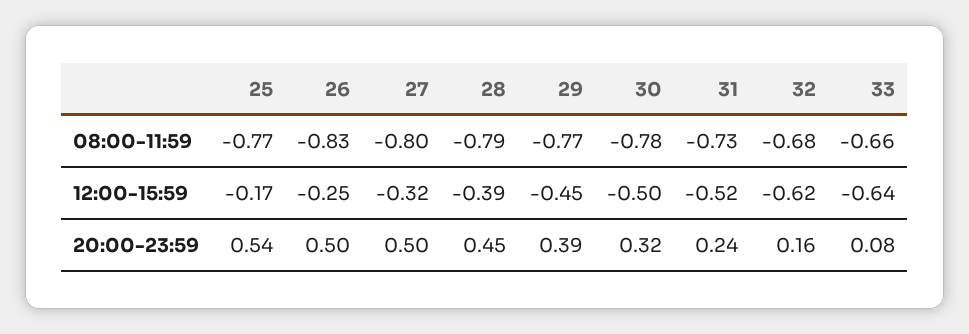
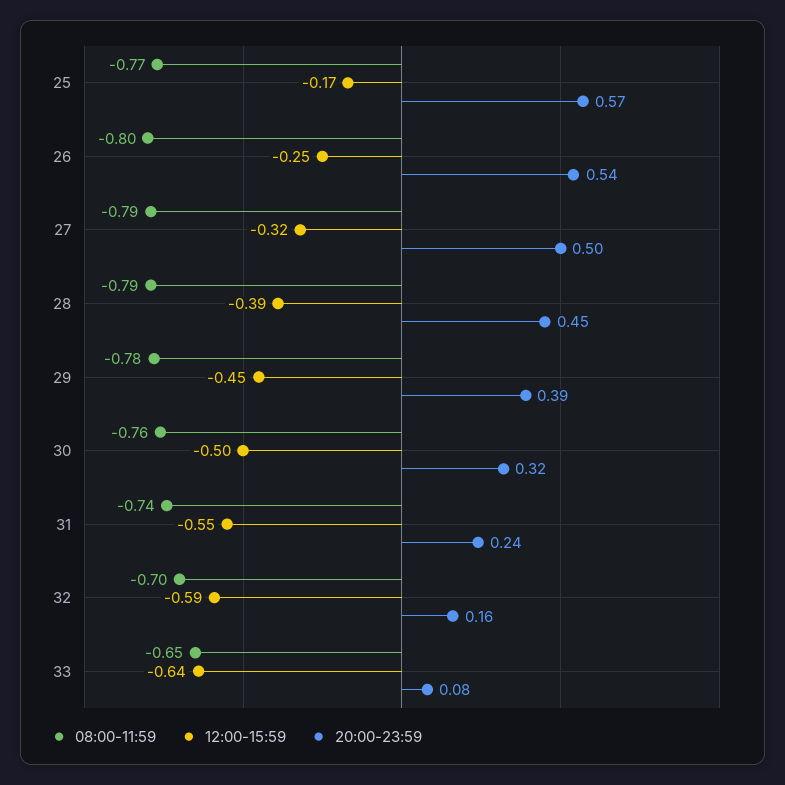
  {
    "08:00-11:59": {
      "25": -0.77,
-     "26": -0.83,
+     "26": -0.8,
-     "27": -0.8,
+     "27": -0.79,
      "28": -0.79,
-     "29": -0.77,
+     "29": -0.78,
-     "30": -0.78,
+     "30": -0.76,
-     "31": -0.73,
+     "31": -0.74,
-     "32": -0.68,
+     "32": -0.7,
-     "33": -0.66
+     "33": -0.65
    },
    "12:00-15:59": {
      "25": -0.17,
      "26": -0.25,
      "27": -0.32,
      "28": -0.39,
      "29": -0.45,
      "30": -0.5,
-     "31": -0.52,
+     "31": -0.55,
-     "32": -0.62,
+     "32": -0.59,
      "33": -0.64
    },
    "20:00-23:59": {
-     "25": 0.54,
+     "25": 0.57,
-     "26": 0.5,
+     "26": 0.54,
      "27": 0.5,
      "28": 0.45,
      "29": 0.39,
      "30": 0.32,
      "31": 0.24,
      "32": 0.16,
      "33": 0.08
    }
  }

